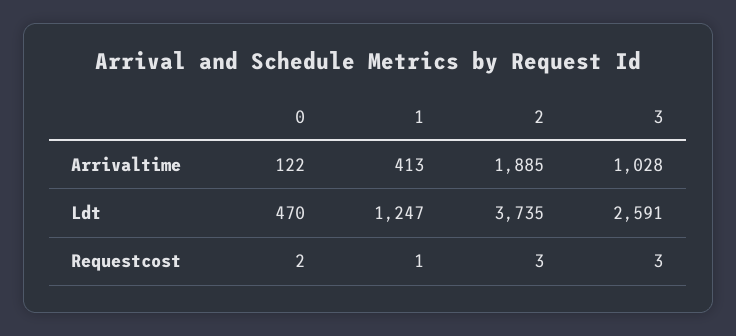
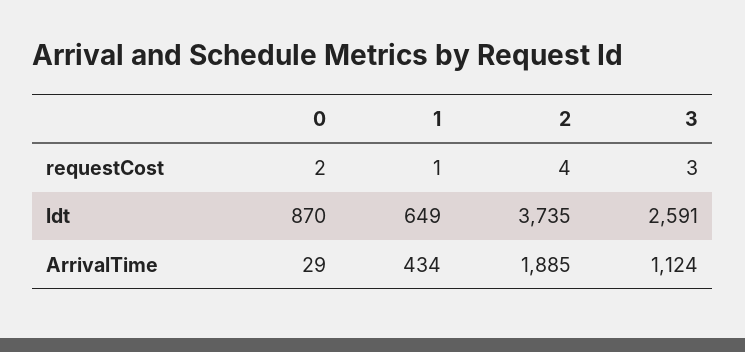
  {
    "0": {
-     "Arrivaltime": 122,
+     "Arrivaltime": 29,
-     "Ldt": 470,
+     "Ldt": 870,
      "Requestcost": 2
    },
    "1": {
-     "Arrivaltime": 413,
+     "Arrivaltime": 434,
-     "Ldt": 1247,
+     "Ldt": 649,
      "Requestcost": 1
    },
    "2": {
      "Arrivaltime": 1885,
      "Ldt": 3735,
-     "Requestcost": 3
+     "Requestcost": 4
    },
    "3": {
-     "Arrivaltime": 1028,
+     "Arrivaltime": 1124,
      "Ldt": 2591,
      "Requestcost": 3
    }
  }

